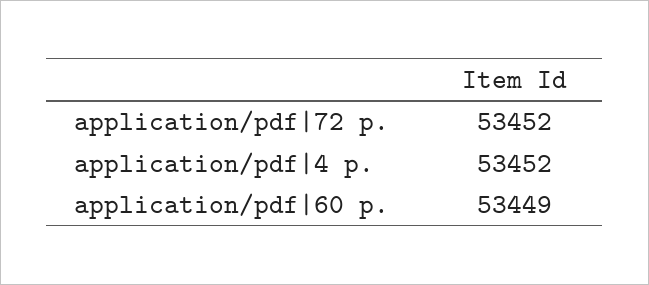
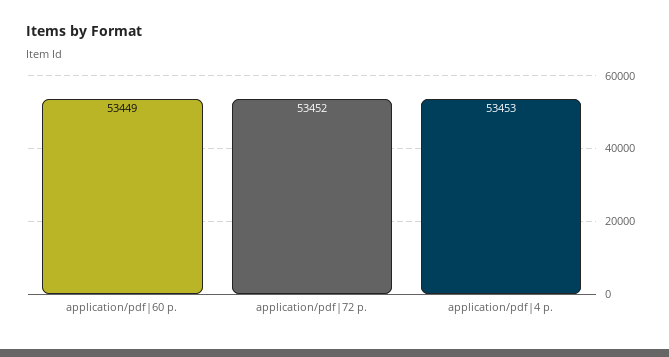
  {
    "application/pdf|72 p.": 53452,
-   "application/pdf|4 p.": 53452,
+   "application/pdf|4 p.": 53453,
    "application/pdf|60 p.": 53449
  }

